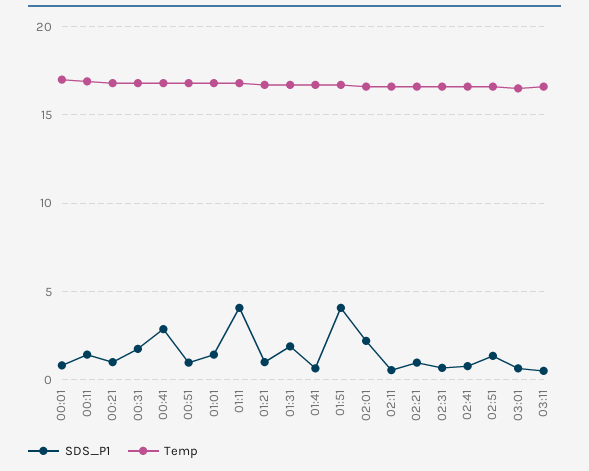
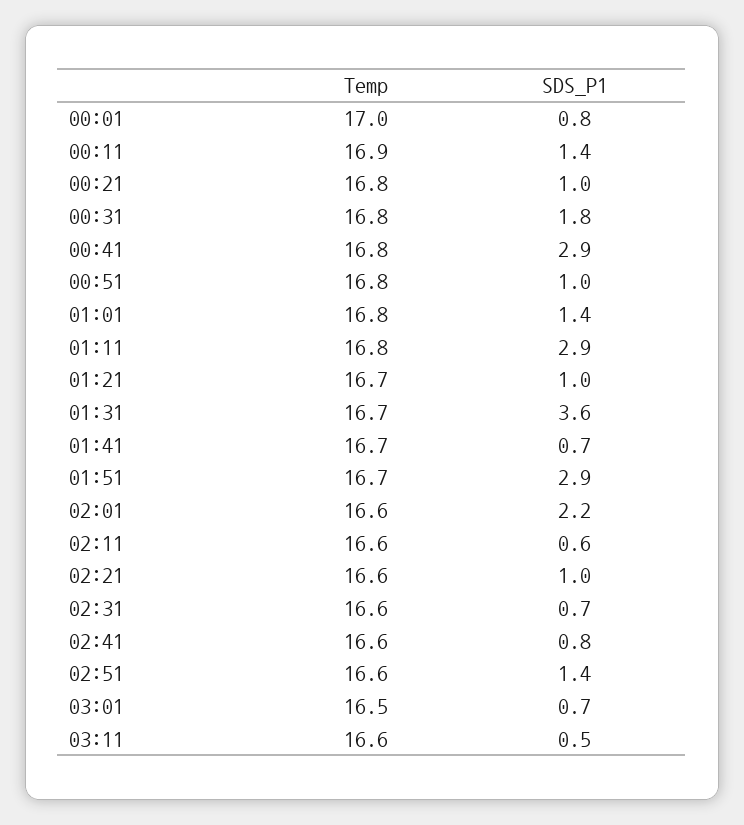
  {
    "SDS_P1": {
      "00:01": 0.8,
      "00:11": 1.4,
      "00:21": 1,
      "00:31": 1.8,
      "00:41": 2.9,
      "00:51": 1,
      "01:01": 1.4,
-     "01:11": 4,
+     "01:11": 2.9,
      "01:21": 1,
-     "01:31": 2,
+     "01:31": 3.6,
      "01:41": 0.7,
-     "01:51": 4,
+     "01:51": 2.9,
      "02:01": 2.2,
      "02:11": 0.6,
      "02:21": 1,
      "02:31": 0.7,
      "02:41": 0.8,
      "02:51": 1.4,
      "03:01": 0.7,
      "03:11": 0.5
    },
    "Temp": {
      "00:01": 17,
      "00:11": 16.9,
      "00:21": 16.8,
      "00:31": 16.8,
      "00:41": 16.8,
      "00:51": 16.8,
      "01:01": 16.8,
      "01:11": 16.8,
      "01:21": 16.7,
      "01:31": 16.7,
      "01:41": 16.7,
      "01:51": 16.7,
      "02:01": 16.6,
      "02:11": 16.6,
      "02:21": 16.6,
      "02:31": 16.6,
      "02:41": 16.6,
      "02:51": 16.6,
      "03:01": 16.5,
      "03:11": 16.6
    }
  }

